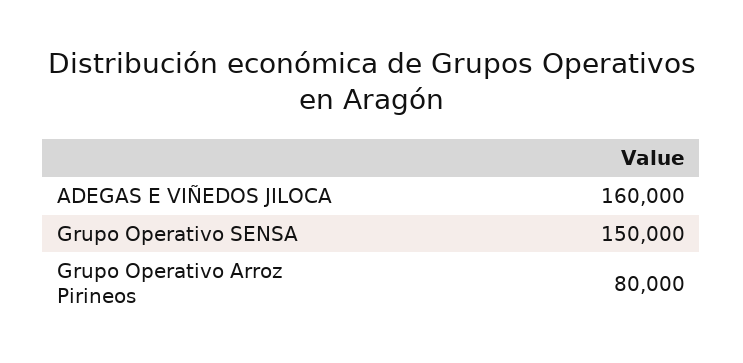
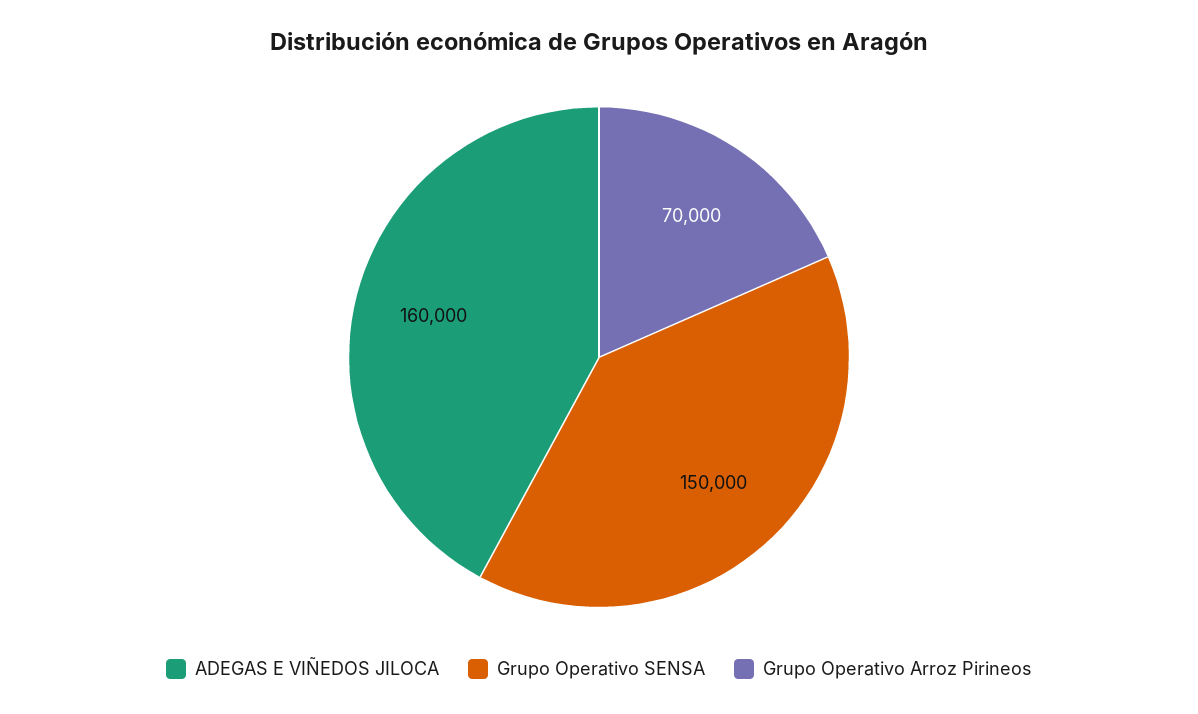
  {
    "ADEGAS E VIÑEDOS JILOCA": 160000,
    "Grupo Operativo SENSA": 150000,
-   "Grupo Operativo Arroz Pirineos": 80000
+   "Grupo Operativo Arroz Pirineos": 70000
  }

